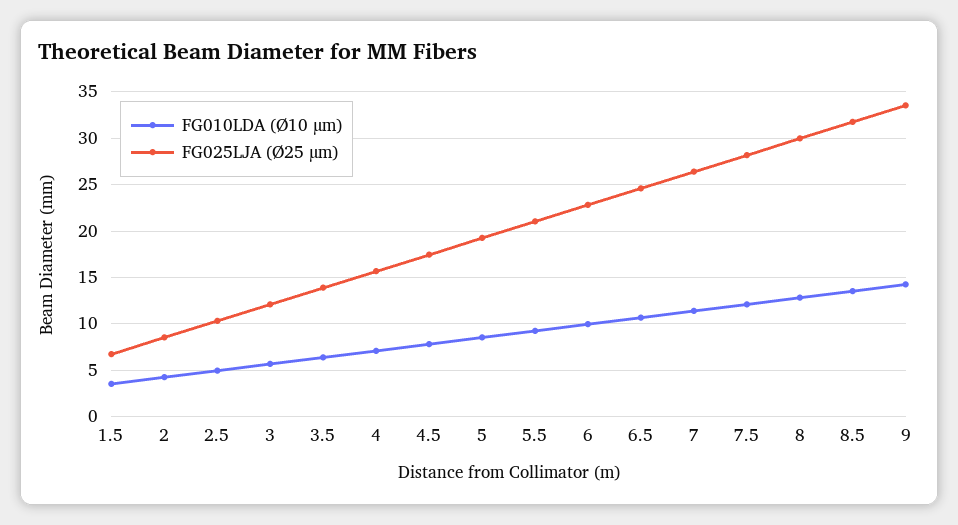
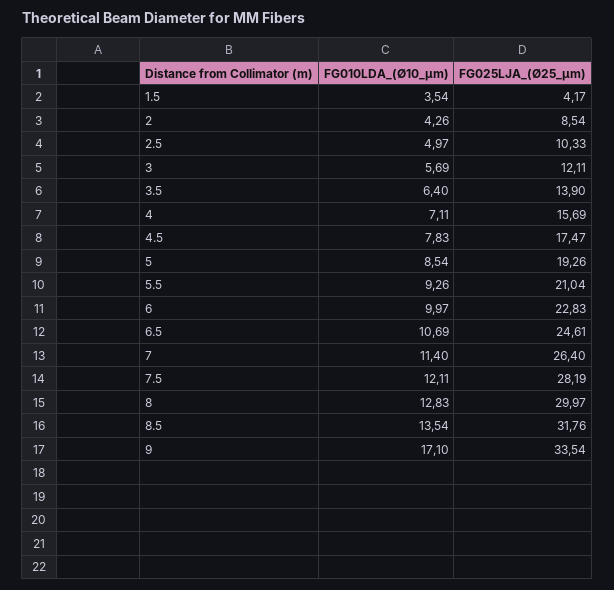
  {
    "FG010LDA (Ø10 µm)": {
      "1.5": 3.54,
      "2": 4.26,
      "2.5": 4.97,
      "3": 5.69,
      "3.5": 6.4,
      "4": 7.11,
      "4.5": 7.83,
      "5": 8.54,
      "5.5": 9.26,
      "6": 9.97,
      "6.5": 10.69,
      "7": 11.4,
      "7.5": 12.11,
      "8": 12.83,
      "8.5": 13.54,
-     "9": 14
+     "9": 17.1
    },
    "FG025LJA (Ø25 µm)": {
-     "1.5": 7,
+     "1.5": 4.17,
      "2": 8.54,
      "2.5": 10.33,
      "3": 12.11,
      "3.5": 13.9,
      "4": 15.69,
      "4.5": 17.47,
      "5": 19.26,
      "5.5": 21.04,
      "6": 22.83,
      "6.5": 24.61,
      "7": 26.4,
      "7.5": 28.19,
      "8": 29.97,
      "8.5": 31.76,
      "9": 33.54
    }
  }

